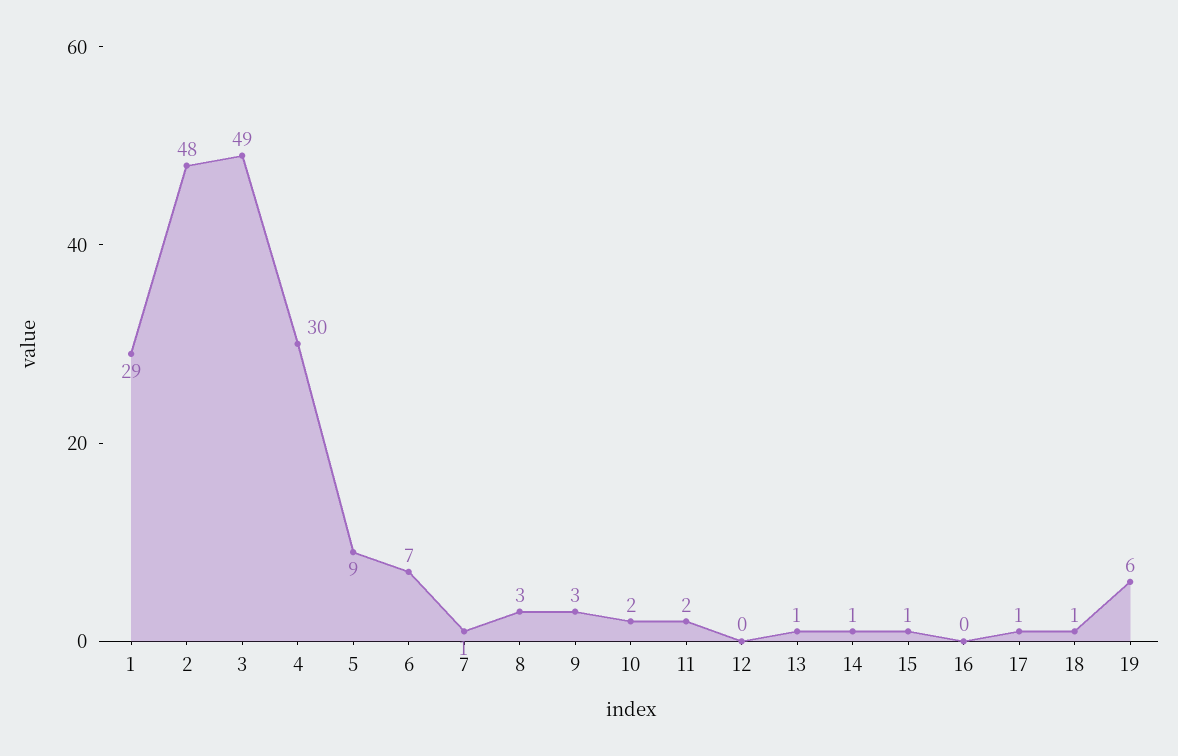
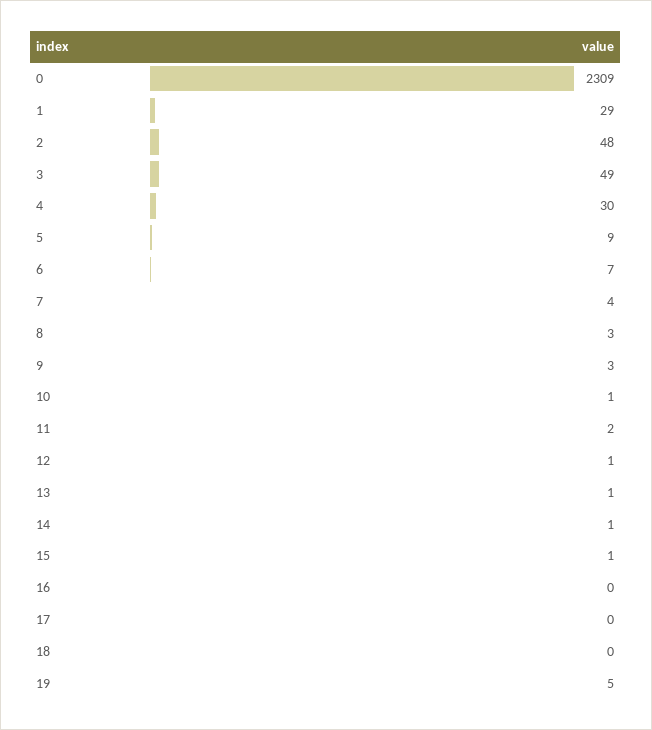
  {
    "1": 29,
    "2": 48,
    "3": 49,
    "4": 30,
    "5": 9,
    "6": 7,
-   "7": 1,
+   "7": 4,
    "8": 3,
    "9": 3,
-   "10": 2,
+   "10": 1,
    "11": 2,
-   "12": 0,
+   "12": 1,
    "13": 1,
    "14": 1,
    "15": 1,
    "16": 0,
-   "17": 1,
+   "17": 0,
-   "18": 1,
+   "18": 0,
-   "19": 6
+   "19": 5,
+   "0": 2309
  }

